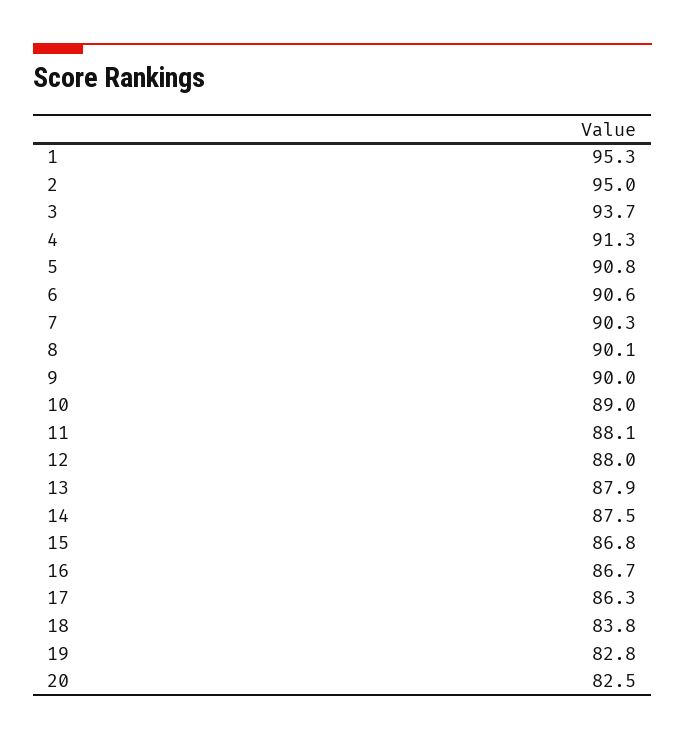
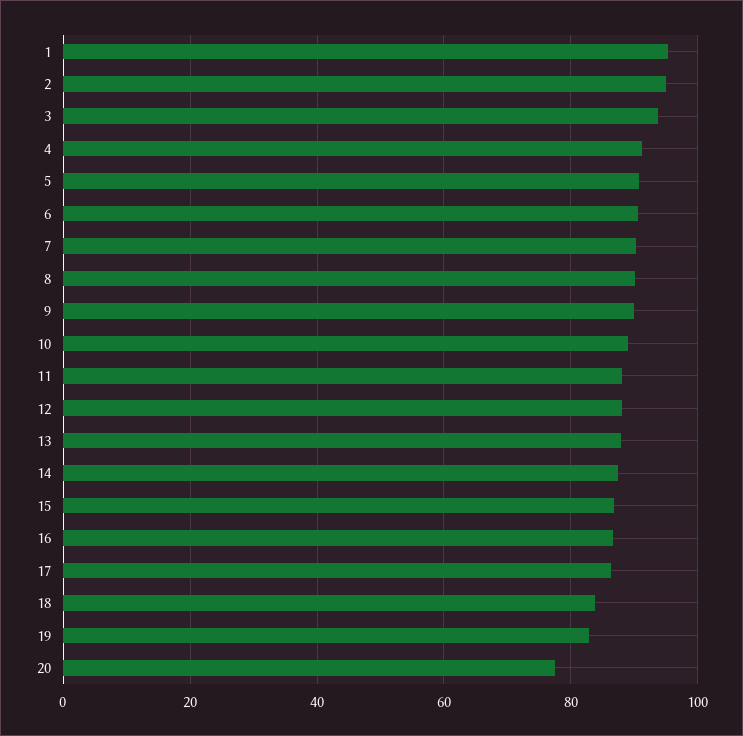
  {
    "1": 95.3,
    "2": 95,
    "3": 93.7,
    "4": 91.3,
    "5": 90.8,
    "6": 90.6,
    "7": 90.3,
    "8": 90.1,
    "9": 90,
    "10": 89,
    "11": 88.1,
    "12": 88,
    "13": 87.9,
    "14": 87.5,
    "15": 86.8,
    "16": 86.7,
    "17": 86.3,
    "18": 83.8,
    "19": 82.8,
-   "20": 82.5
+   "20": 78
  }

